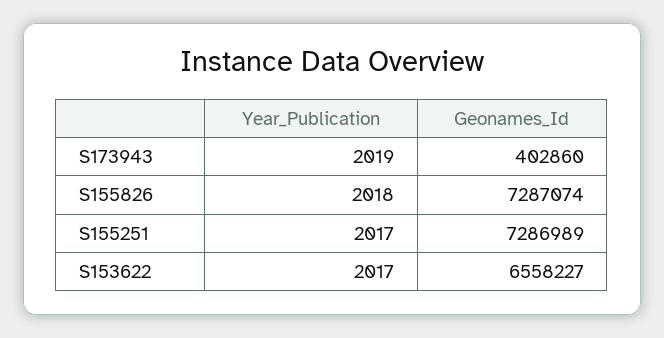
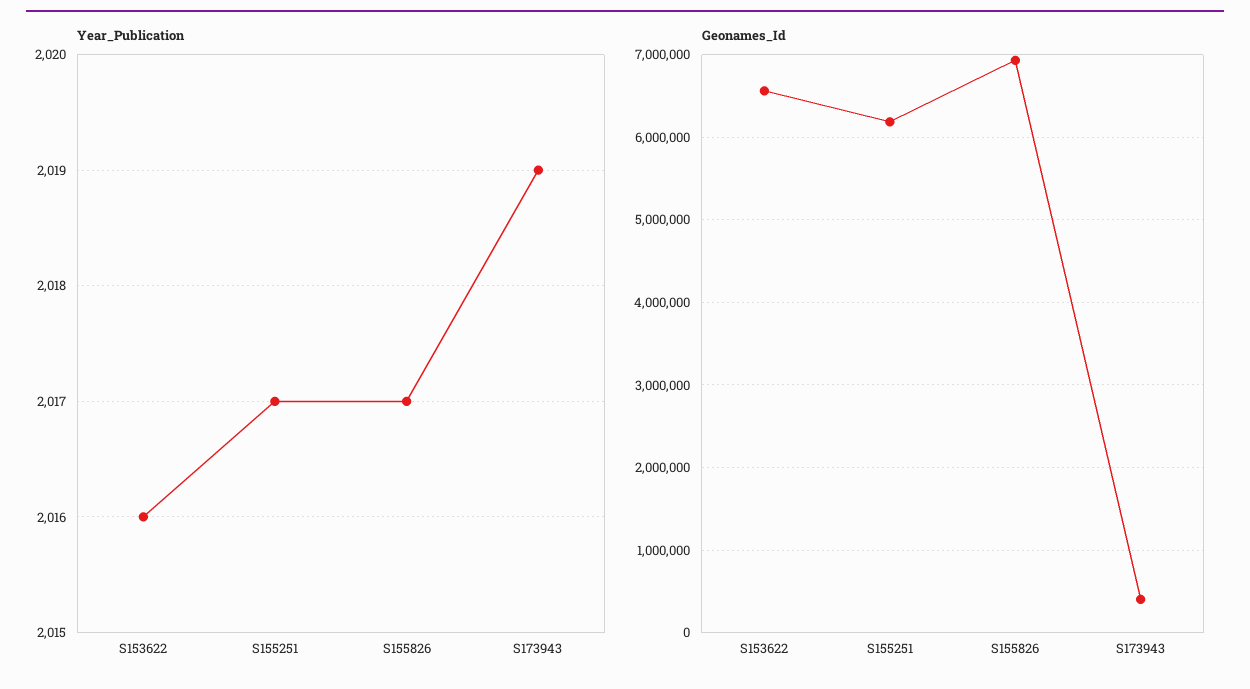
  {
    "Year_Publication": {
      "S173943": 2019,
-     "S155826": 2018,
+     "S155826": 2017,
      "S155251": 2017,
-     "S153622": 2017
+     "S153622": 2016
    },
    "Geonames_Id": {
      "S173943": 402860,
-     "S155826": 7287074,
+     "S155826": 6900000,
-     "S155251": 7286989,
+     "S155251": 6200000,
      "S153622": 6558227
    }
  }

